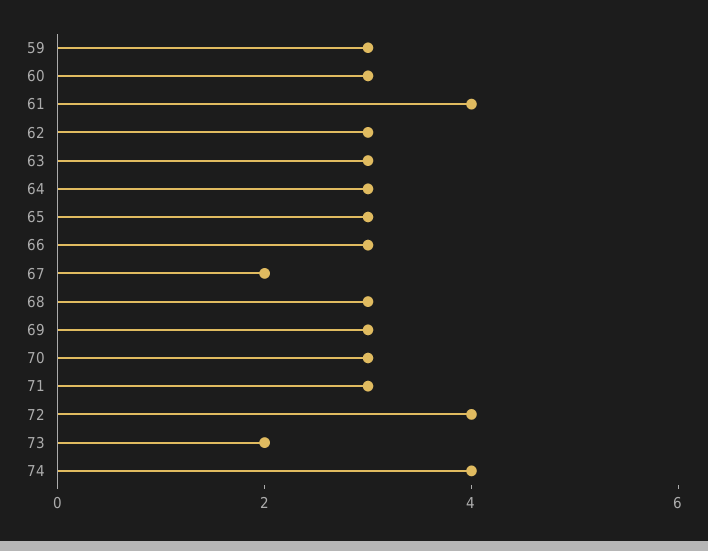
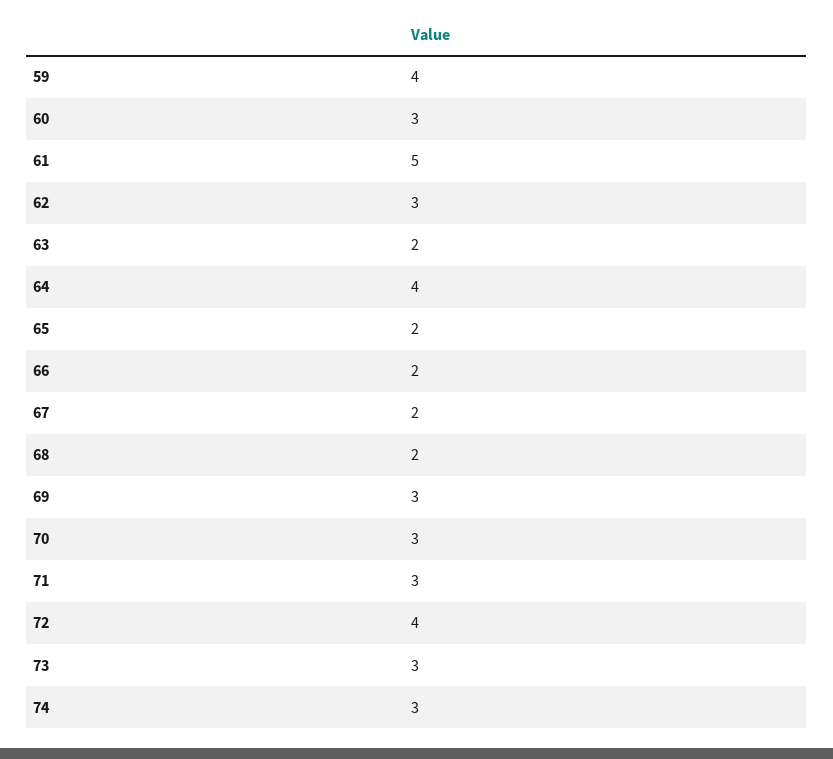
  {
-   "59": 3,
+   "59": 4,
    "60": 3,
-   "61": 4,
+   "61": 5,
    "62": 3,
-   "63": 3,
+   "63": 2,
-   "64": 3,
+   "64": 4,
-   "65": 3,
+   "65": 2,
-   "66": 3,
+   "66": 2,
    "67": 2,
-   "68": 3,
+   "68": 2,
    "69": 3,
    "70": 3,
    "71": 3,
    "72": 4,
-   "73": 2,
+   "73": 3,
-   "74": 4
+   "74": 3
  }

